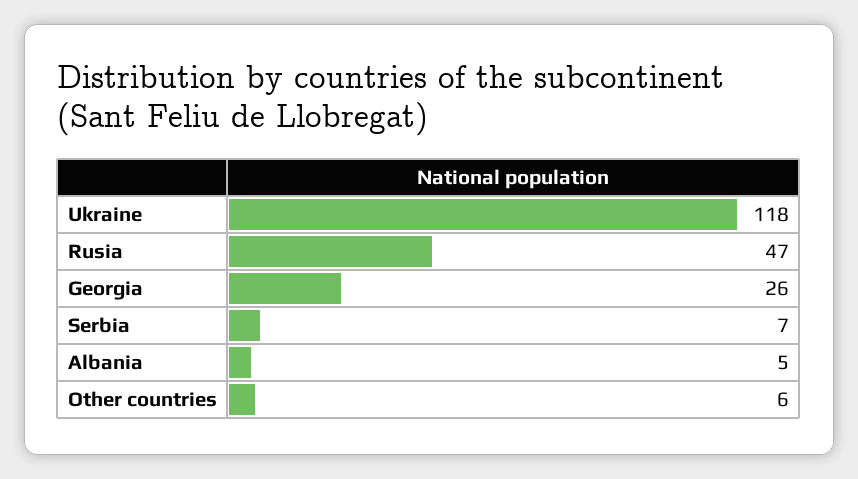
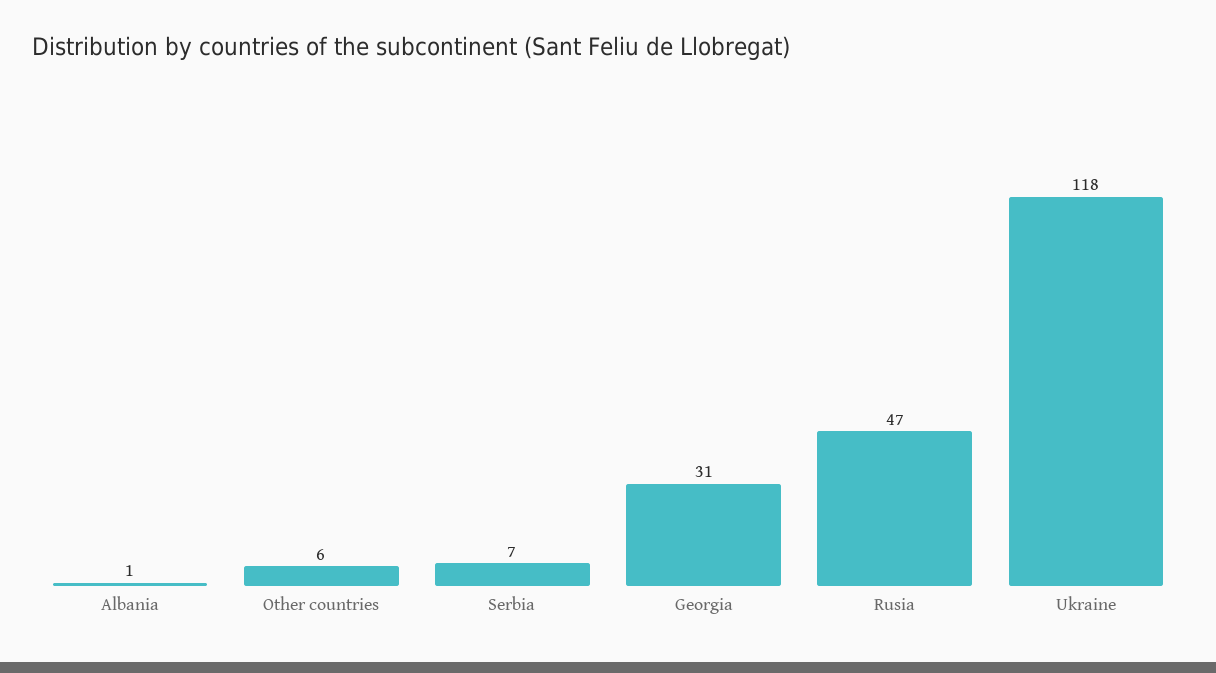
  {
    "Ukraine": 118,
    "Rusia": 47,
-   "Georgia": 26,
+   "Georgia": 31,
    "Serbia": 7,
-   "Albania": 5,
+   "Albania": 1,
    "Other countries": 6
  }

